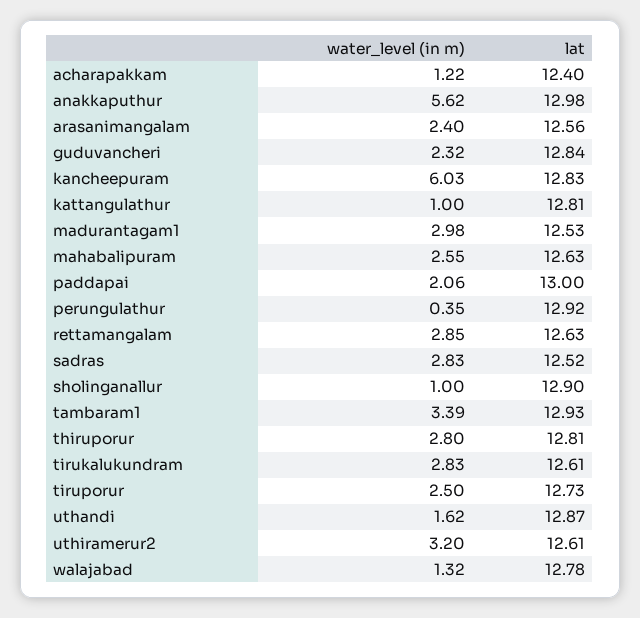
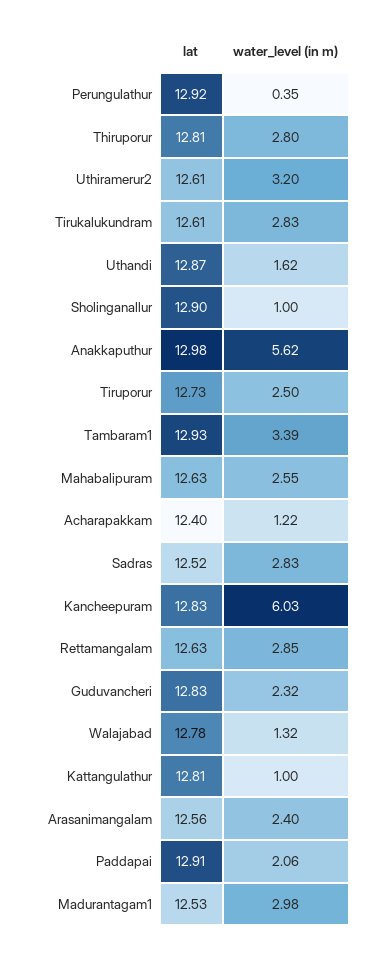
  {
    "water_level (in m)": {
      "acharapakkam": 1.22,
      "anakkaputhur": 5.62,
      "arasanimangalam": 2.4,
      "guduvancheri": 2.32,
      "kancheepuram": 6.03,
      "kattangulathur": 1,
      "madurantagam1": 2.98,
      "mahabalipuram": 2.55,
      "paddapai": 2.06,
      "perungulathur": 0.35,
      "rettamangalam": 2.85,
      "sadras": 2.83,
      "sholinganallur": 1,
      "tambaram1": 3.39,
      "thiruporur": 2.8,
      "tirukalukundram": 2.83,
      "tiruporur": 2.5,
      "uthandi": 1.62,
      "uthiramerur2": 3.2,
      "walajabad": 1.32
    },
    "lat": {
      "acharapakkam": 12.4,
      "anakkaputhur": 12.98,
      "arasanimangalam": 12.56,
-     "guduvancheri": 12.84,
+     "guduvancheri": 12.83,
      "kancheepuram": 12.83,
      "kattangulathur": 12.81,
      "madurantagam1": 12.53,
      "mahabalipuram": 12.63,
-     "paddapai": 13,
+     "paddapai": 12.91,
      "perungulathur": 12.92,
      "rettamangalam": 12.63,
      "sadras": 12.52,
      "sholinganallur": 12.9,
      "tambaram1": 12.93,
      "thiruporur": 12.81,
      "tirukalukundram": 12.61,
      "tiruporur": 12.73,
      "uthandi": 12.87,
      "uthiramerur2": 12.61,
      "walajabad": 12.78
    }
  }

